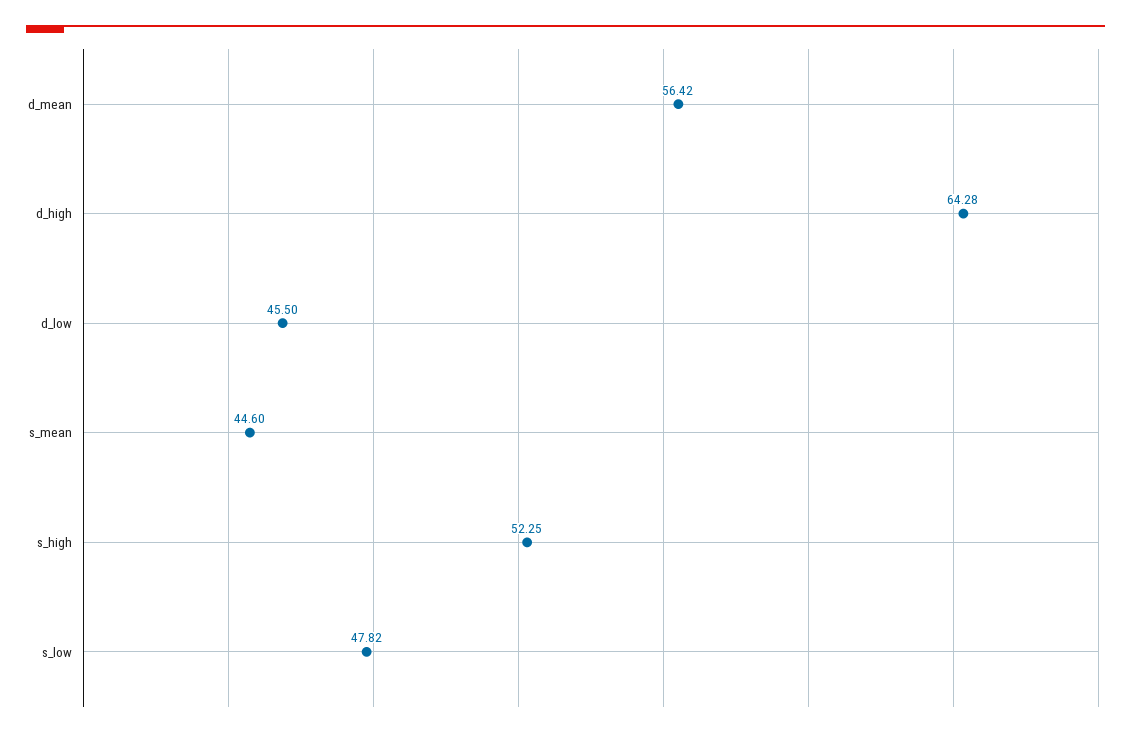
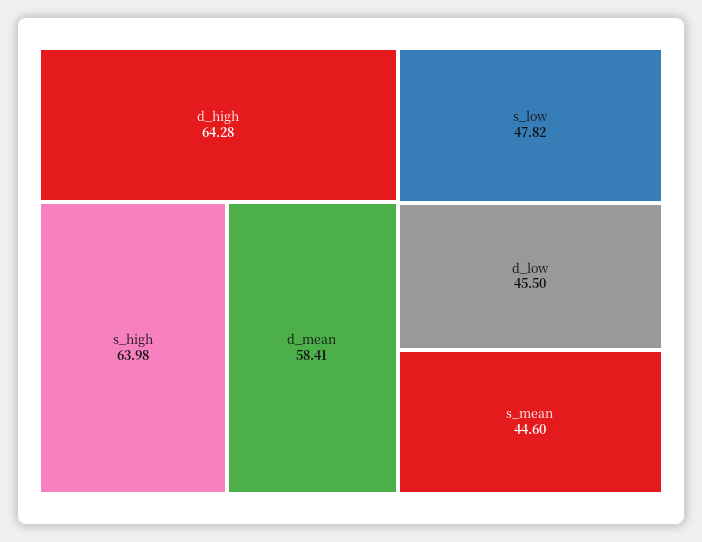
  {
-   "d_mean": 56.42,
+   "d_mean": 58.41,
    "d_high": 64.28,
    "d_low": 45.5,
    "s_mean": 44.6,
-   "s_high": 52.25,
+   "s_high": 63.98,
    "s_low": 47.82
  }

